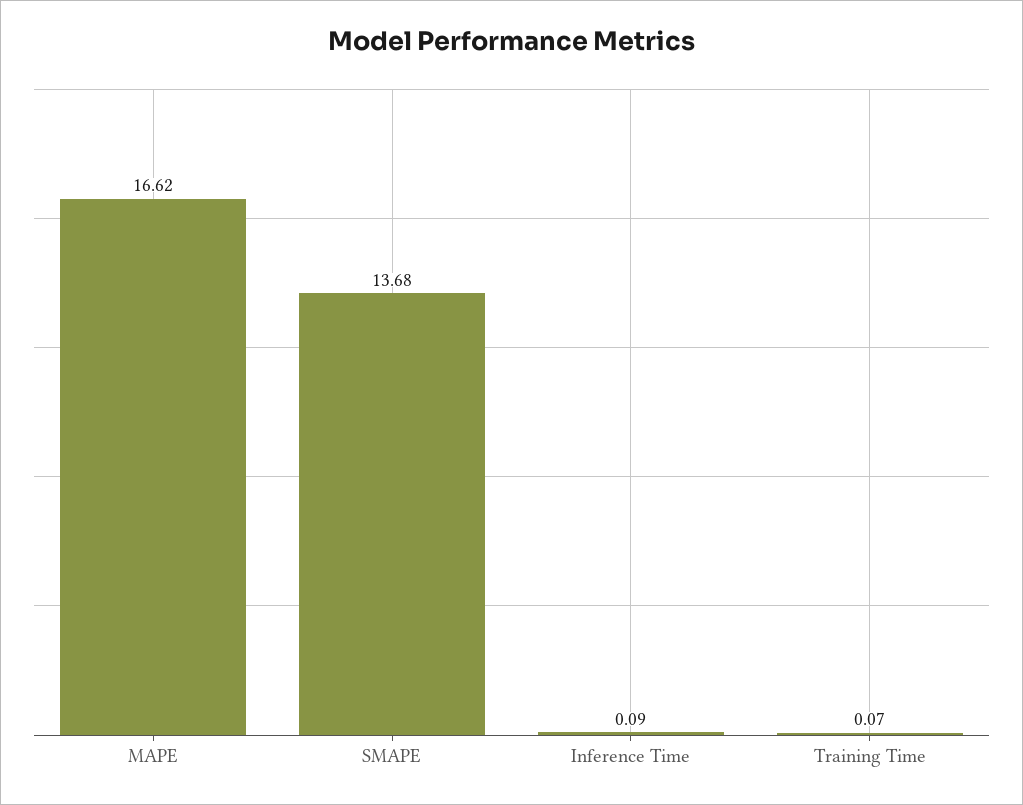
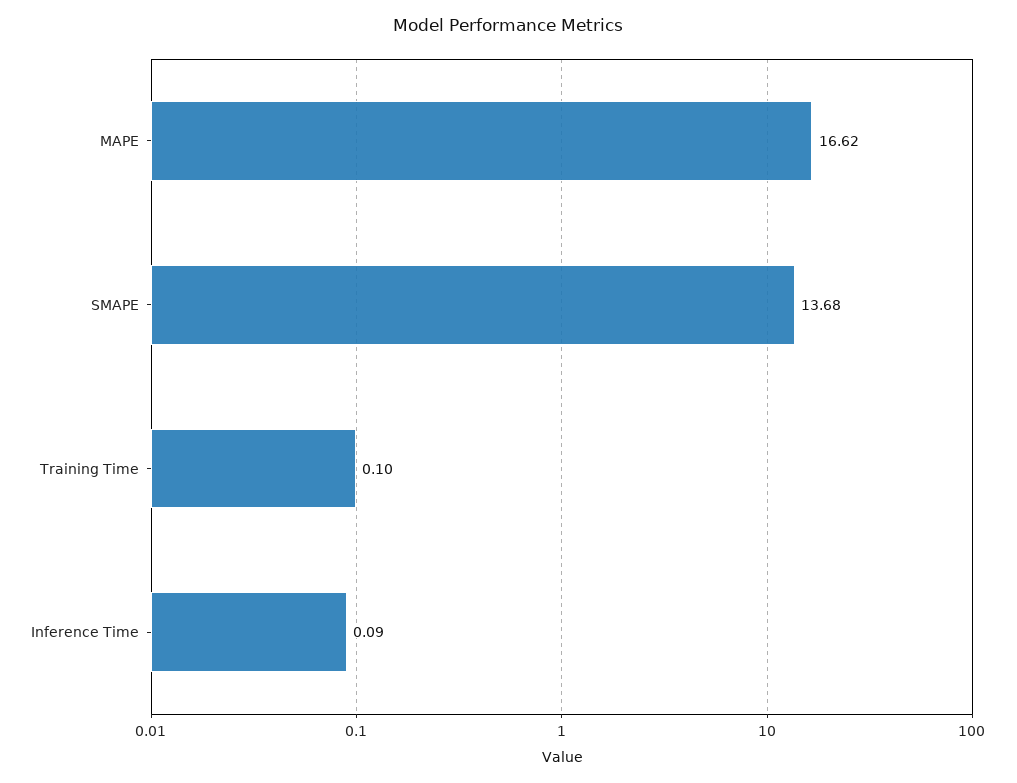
  {
    "MAPE": 16.62,
    "SMAPE": 13.68,
    "Inference Time": 0.09,
-   "Training Time": 0.07
+   "Training Time": 0.1
  }

